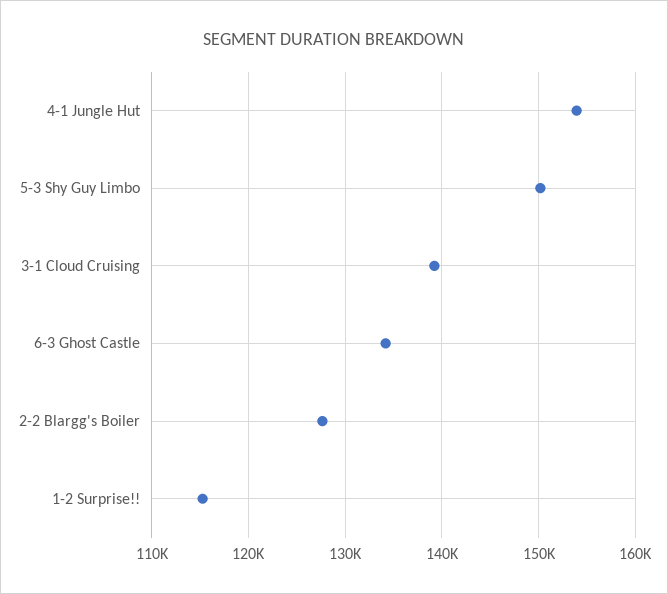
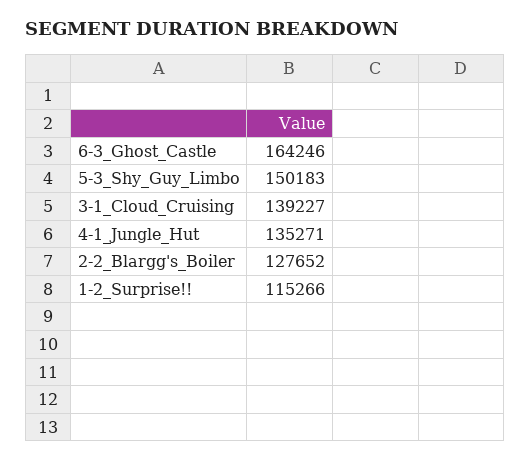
  {
-   "4-1 Jungle Hut": 154000,
+   "4-1 Jungle Hut": 135271,
    "5-3 Shy Guy Limbo": 150183,
    "3-1 Cloud Cruising": 139227,
-   "6-3 Ghost Castle": 134000,
+   "6-3 Ghost Castle": 164246,
    "2-2 Blargg's Boiler": 127652,
    "1-2 Surprise!!": 115266
  }

